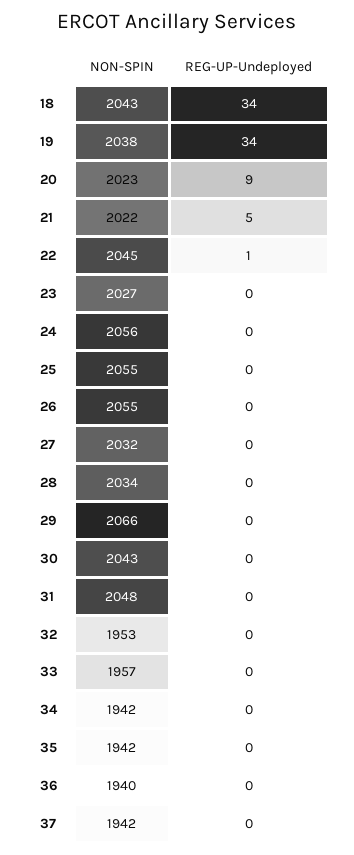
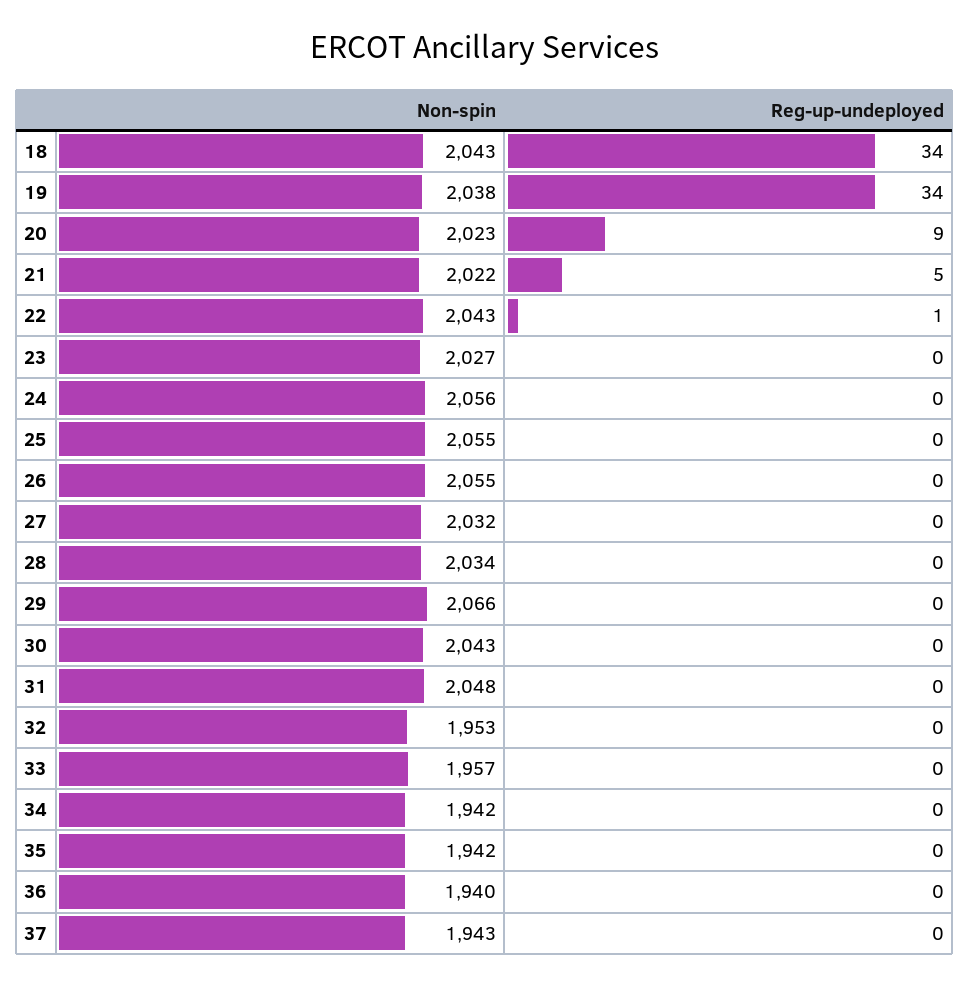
  {
    "NON-SPIN": {
      "18": 2043,
      "19": 2038,
      "20": 2023,
      "21": 2022,
-     "22": 2045,
+     "22": 2043,
      "23": 2027,
      "24": 2056,
      "25": 2055,
      "26": 2055,
      "27": 2032,
      "28": 2034,
      "29": 2066,
      "30": 2043,
      "31": 2048,
      "32": 1953,
      "33": 1957,
      "34": 1942,
      "35": 1942,
      "36": 1940,
-     "37": 1942
+     "37": 1943
    },
    "REG-UP-Undeployed": {
      "18": 34,
      "19": 34,
      "20": 9,
      "21": 5,
      "22": 1,
      "23": 0,
      "24": 0,
      "25": 0,
      "26": 0,
      "27": 0,
      "28": 0,
      "29": 0,
      "30": 0,
      "31": 0,
      "32": 0,
      "33": 0,
      "34": 0,
      "35": 0,
      "36": 0,
      "37": 0
    }
  }

